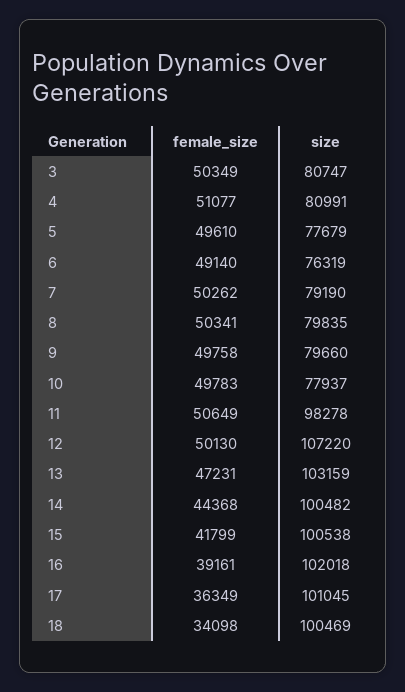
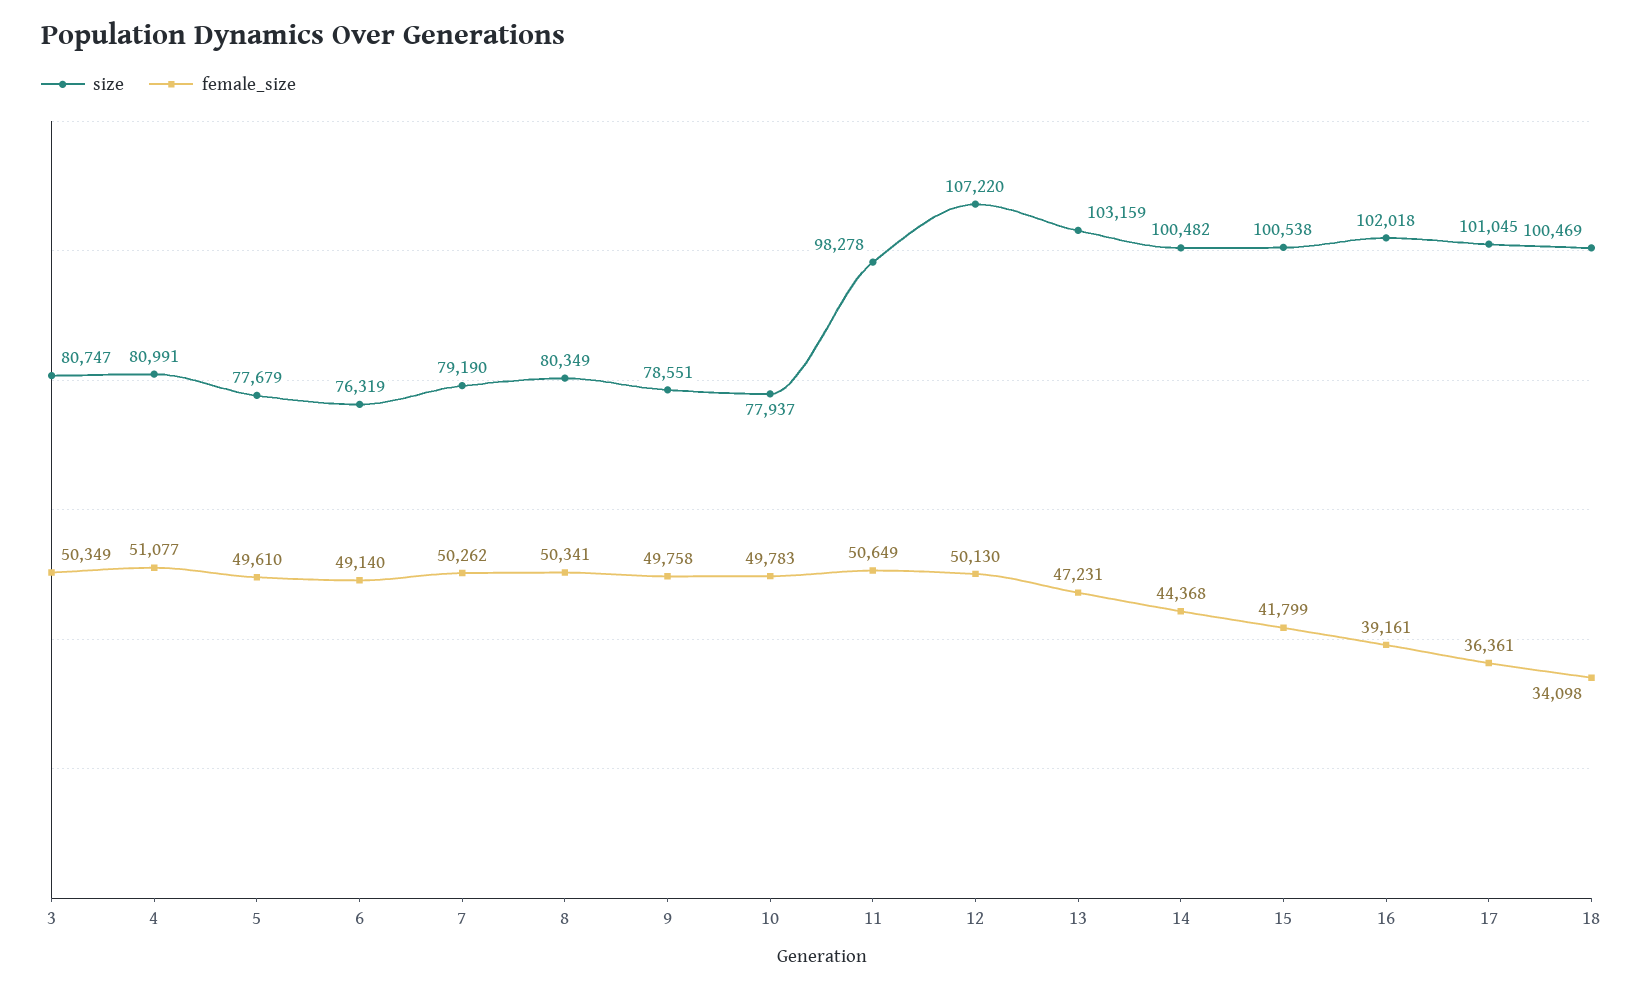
  {
    "female_size": {
      "3": 50349,
      "4": 51077,
      "5": 49610,
      "6": 49140,
      "7": 50262,
      "8": 50341,
      "9": 49758,
      "10": 49783,
      "11": 50649,
      "12": 50130,
      "13": 47231,
      "14": 44368,
      "15": 41799,
      "16": 39161,
-     "17": 36349,
+     "17": 36361,
      "18": 34098
    },
    "size": {
      "3": 80747,
      "4": 80991,
      "5": 77679,
      "6": 76319,
      "7": 79190,
-     "8": 79835,
+     "8": 80349,
-     "9": 79660,
+     "9": 78551,
      "10": 77937,
      "11": 98278,
      "12": 107220,
      "13": 103159,
      "14": 100482,
      "15": 100538,
      "16": 102018,
      "17": 101045,
      "18": 100469
    }
  }

